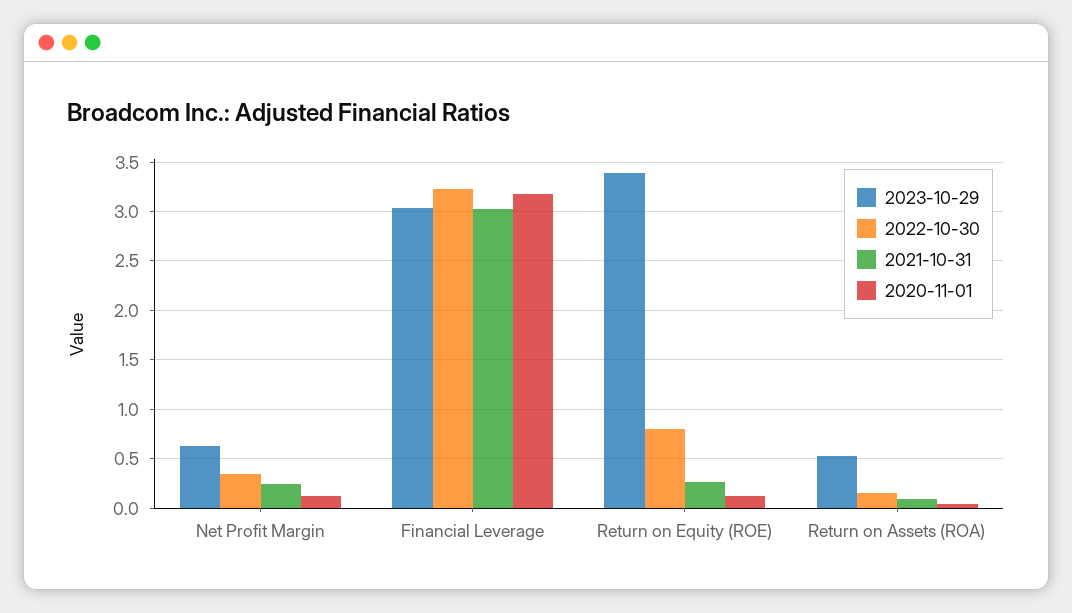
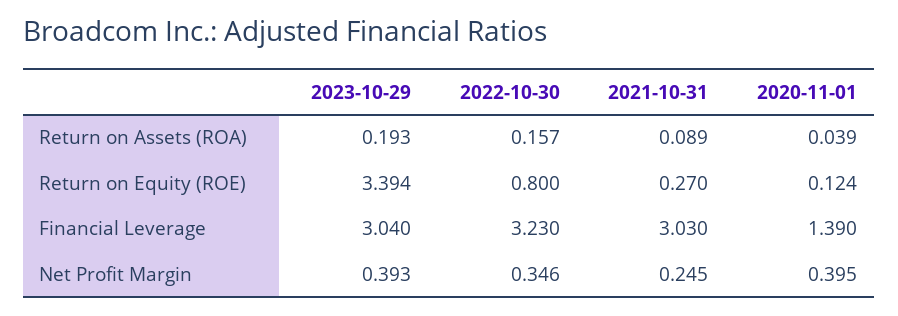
  {
    "2023-10-29": {
-     "Net Profit Margin": 0.6,
+     "Net Profit Margin": 0.393,
      "Financial Leverage": 3.04,
      "Return on Equity (ROE)": 3.394,
-     "Return on Assets (ROA)": 0.5
+     "Return on Assets (ROA)": 0.193
    },
    "2022-10-30": {
      "Net Profit Margin": 0.346,
      "Financial Leverage": 3.23,
      "Return on Equity (ROE)": 0.8,
      "Return on Assets (ROA)": 0.157
    },
    "2021-10-31": {
      "Net Profit Margin": 0.245,
      "Financial Leverage": 3.03,
      "Return on Equity (ROE)": 0.27,
      "Return on Assets (ROA)": 0.089
    },
    "2020-11-01": {
-     "Net Profit Margin": 0.1,
+     "Net Profit Margin": 0.395,
-     "Financial Leverage": 3.2,
+     "Financial Leverage": 1.39,
      "Return on Equity (ROE)": 0.124,
      "Return on Assets (ROA)": 0.039
    }
  }

